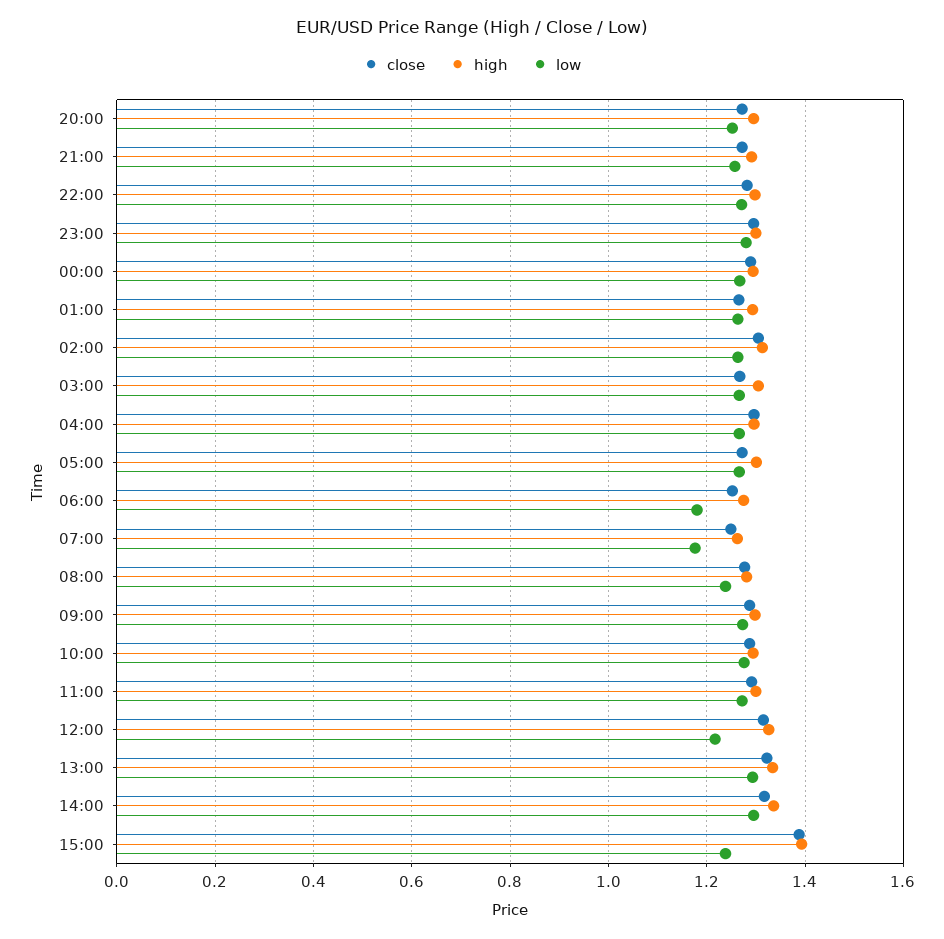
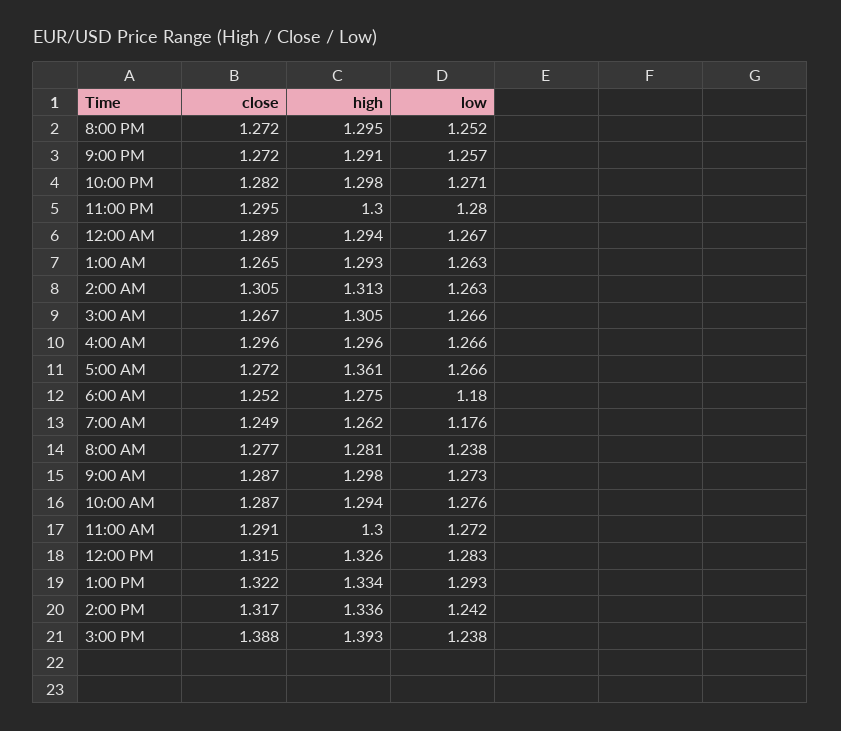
  {
    "close": {
      "20:00": 1.272,
      "21:00": 1.272,
      "22:00": 1.282,
      "23:00": 1.295,
      "00:00": 1.289,
      "01:00": 1.265,
      "02:00": 1.305,
      "03:00": 1.267,
      "04:00": 1.296,
      "05:00": 1.272,
      "06:00": 1.252,
      "07:00": 1.249,
      "08:00": 1.277,
      "09:00": 1.287,
      "10:00": 1.287,
      "11:00": 1.291,
      "12:00": 1.315,
      "13:00": 1.322,
      "14:00": 1.317,
      "15:00": 1.388
    },
    "high": {
      "20:00": 1.295,
      "21:00": 1.291,
      "22:00": 1.298,
      "23:00": 1.3,
      "00:00": 1.294,
      "01:00": 1.293,
      "02:00": 1.313,
      "03:00": 1.305,
      "04:00": 1.296,
-     "05:00": 1.3,
+     "05:00": 1.361,
      "06:00": 1.275,
      "07:00": 1.262,
      "08:00": 1.281,
      "09:00": 1.298,
      "10:00": 1.294,
      "11:00": 1.3,
      "12:00": 1.326,
      "13:00": 1.334,
      "14:00": 1.336,
      "15:00": 1.393
    },
    "low": {
      "20:00": 1.252,
      "21:00": 1.257,
      "22:00": 1.271,
      "23:00": 1.28,
      "00:00": 1.267,
      "01:00": 1.263,
      "02:00": 1.263,
      "03:00": 1.266,
      "04:00": 1.266,
      "05:00": 1.266,
      "06:00": 1.18,
      "07:00": 1.176,
      "08:00": 1.238,
      "09:00": 1.273,
      "10:00": 1.276,
      "11:00": 1.272,
-     "12:00": 1.22,
+     "12:00": 1.283,
      "13:00": 1.293,
-     "14:00": 1.3,
+     "14:00": 1.242,
      "15:00": 1.238
    }
  }

